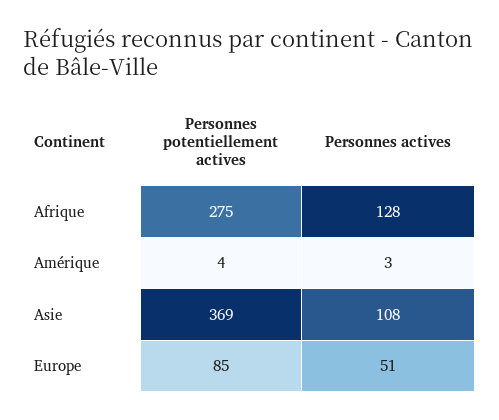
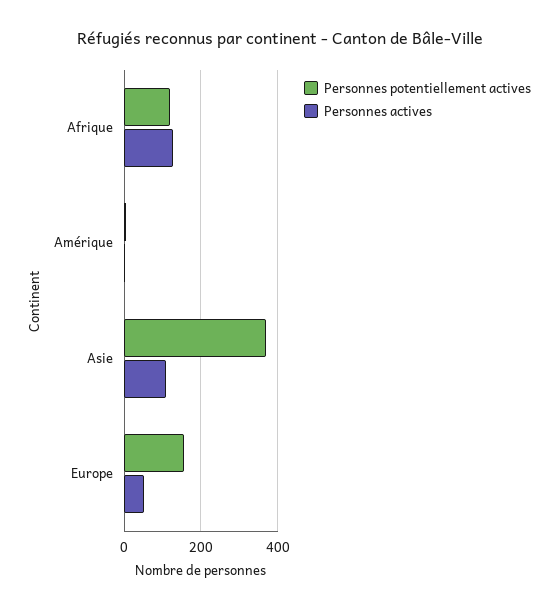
  {
    "Personnes potentiellement actives": {
-     "Afrique": 275,
+     "Afrique": 120,
      "Amérique": 4,
      "Asie": 369,
-     "Europe": 85
+     "Europe": 160
    },
    "Personnes actives": {
      "Afrique": 128,
      "Amérique": 3,
      "Asie": 108,
      "Europe": 51
    }
  }

